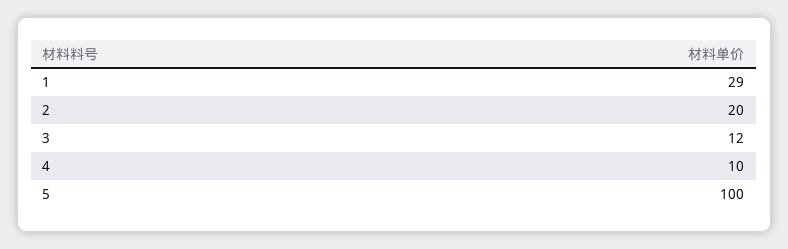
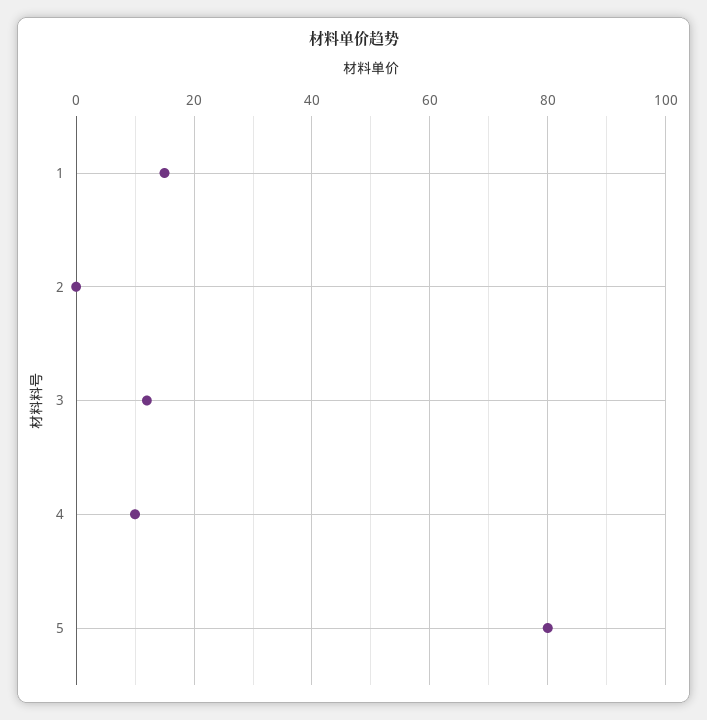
  {
-   "1": 29,
+   "1": 15,
-   "2": 20,
+   "2": 0,
    "3": 12,
    "4": 10,
-   "5": 100
+   "5": 80
  }

